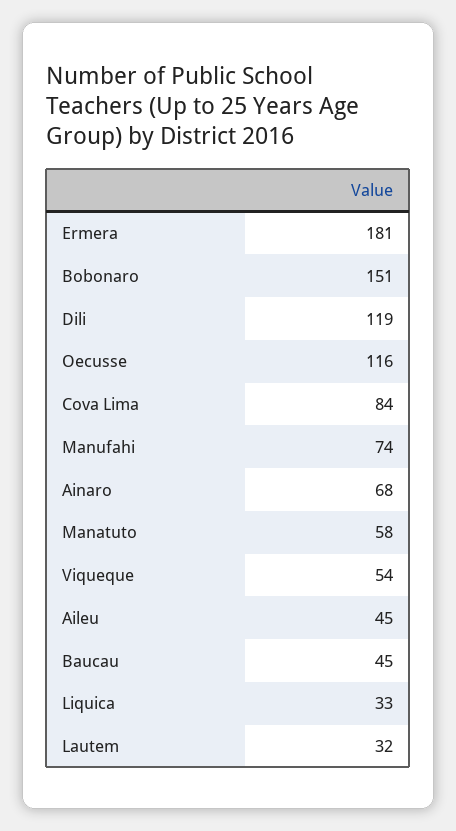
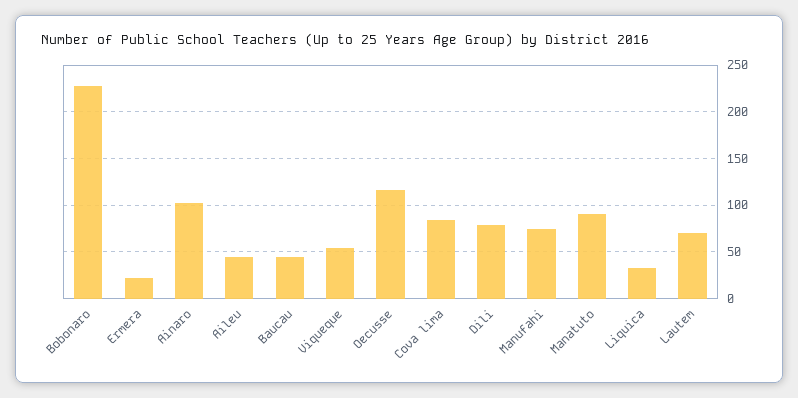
  {
-   "Ermera": 181,
+   "Ermera": 20,
-   "Bobonaro": 151,
+   "Bobonaro": 230,
-   "Dili": 119,
+   "Dili": 80,
    "Oecusse": 116,
    "Cova Lima": 84,
    "Manufahi": 74,
-   "Ainaro": 68,
+   "Ainaro": 100,
-   "Manatuto": 58,
+   "Manatuto": 90,
    "Viqueque": 54,
    "Aileu": 45,
    "Baucau": 45,
    "Liquica": 33,
-   "Lautem": 32
+   "Lautem": 70
  }

